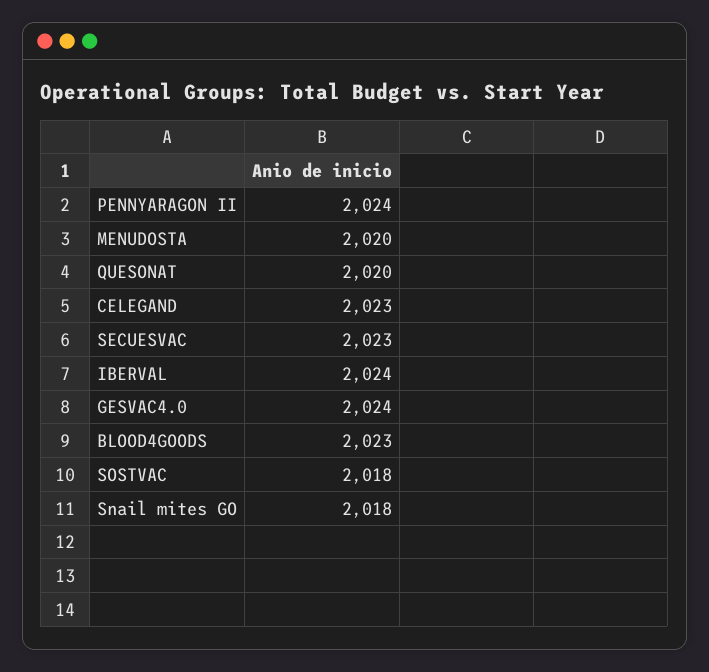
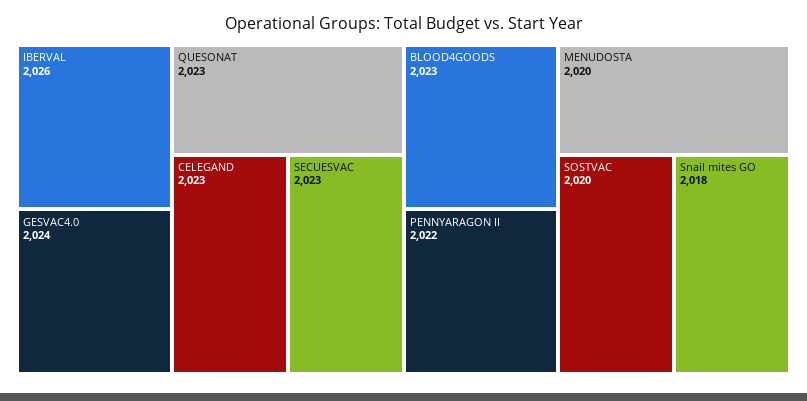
  {
-   "PENNYARAGON II": 2024,
+   "PENNYARAGON II": 2022,
    "MENUDOSTA": 2020,
-   "QUESONAT": 2020,
+   "QUESONAT": 2023,
    "CELEGAND": 2023,
    "SECUESVAC": 2023,
-   "IBERVAL": 2024,
+   "IBERVAL": 2026,
    "GESVAC4.0": 2024,
    "BLOOD4GOODS": 2023,
-   "SOSTVAC": 2018,
+   "SOSTVAC": 2020,
    "Snail mites GO": 2018
  }

